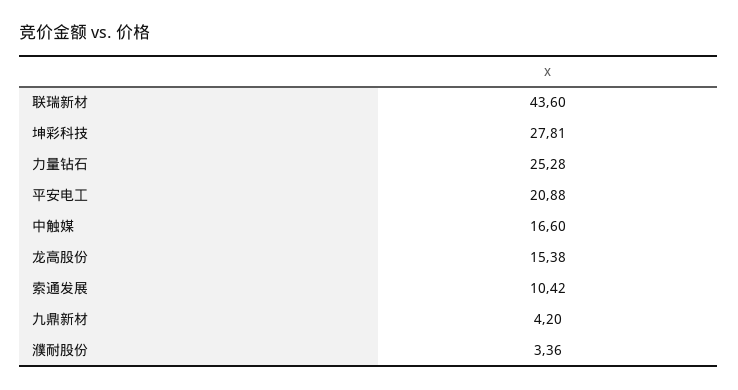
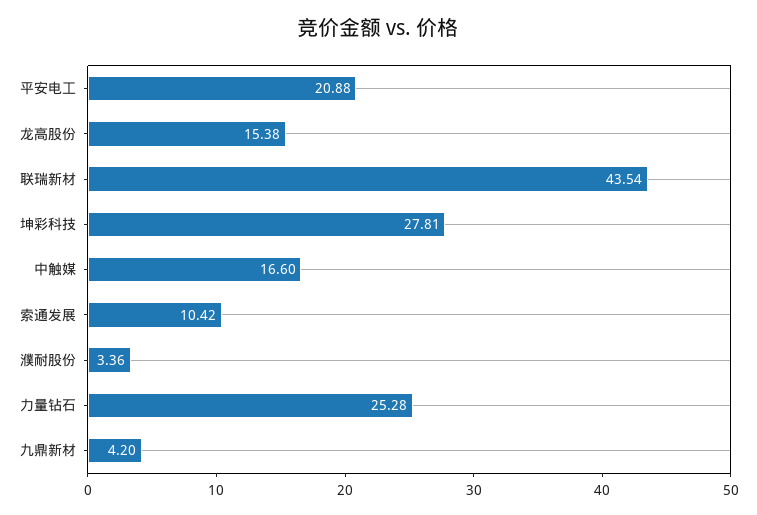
  {
-   "联瑞新材": 43.6,
+   "联瑞新材": 43.54,
    "坤彩科技": 27.81,
    "力量钻石": 25.28,
    "平安电工": 20.88,
    "中触媒": 16.6,
    "龙高股份": 15.38,
    "索通发展": 10.42,
    "九鼎新材": 4.2,
    "濮耐股份": 3.36
  }

